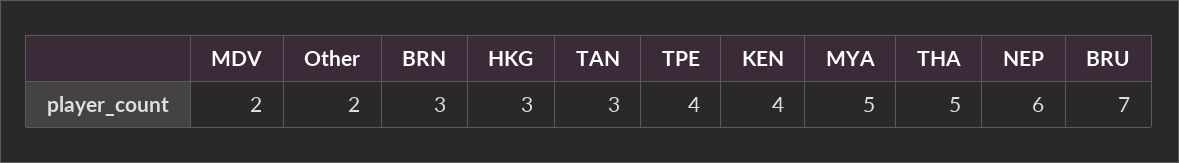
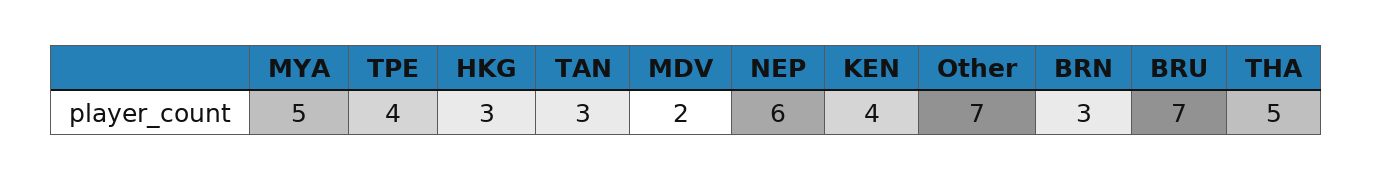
  {
    "MDV": 2,
-   "Other": 2,
+   "Other": 7,
    "BRN": 3,
    "HKG": 3,
    "TAN": 3,
    "TPE": 4,
    "KEN": 4,
    "MYA": 5,
    "THA": 5,
    "NEP": 6,
    "BRU": 7
  }

